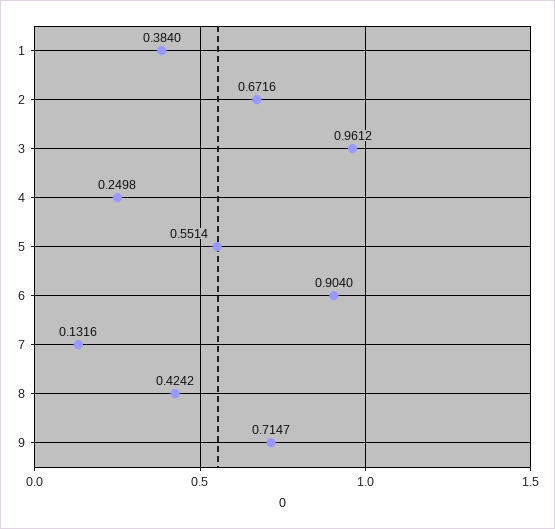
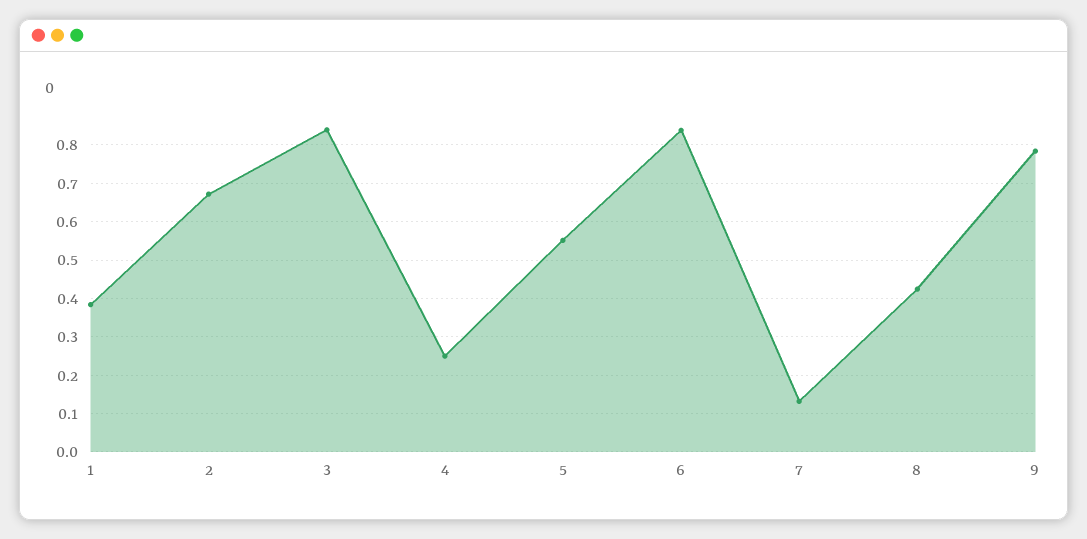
  {
    "1": 0.384,
    "2": 0.6716,
-   "3": 0.9612,
+   "3": 0.84,
    "4": 0.2498,
    "5": 0.5514,
-   "6": 0.904,
+   "6": 0.84,
    "7": 0.1316,
    "8": 0.4242,
-   "9": 0.7147
+   "9": 0.78
  }

